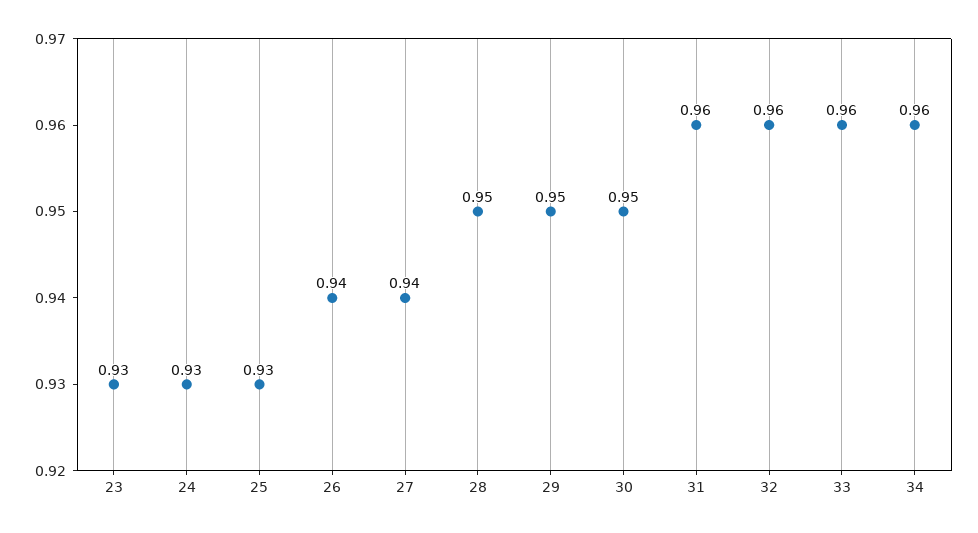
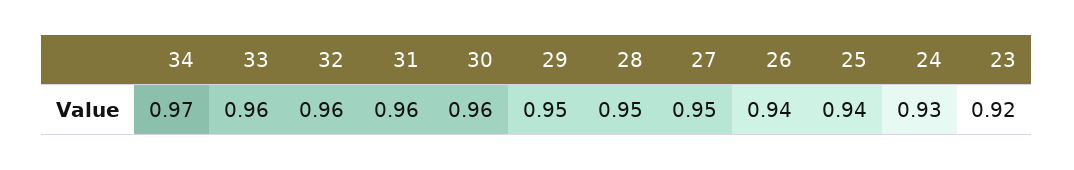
  {
-   "23": 0.93,
+   "23": 0.92,
    "24": 0.93,
-   "25": 0.93,
+   "25": 0.94,
    "26": 0.94,
-   "27": 0.94,
+   "27": 0.95,
    "28": 0.95,
    "29": 0.95,
-   "30": 0.95,
+   "30": 0.96,
    "31": 0.96,
    "32": 0.96,
    "33": 0.96,
-   "34": 0.96
+   "34": 0.97
  }

